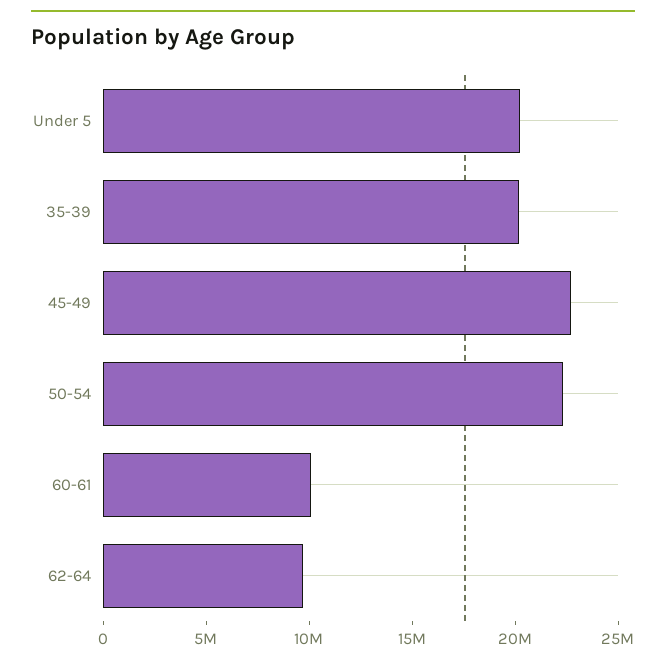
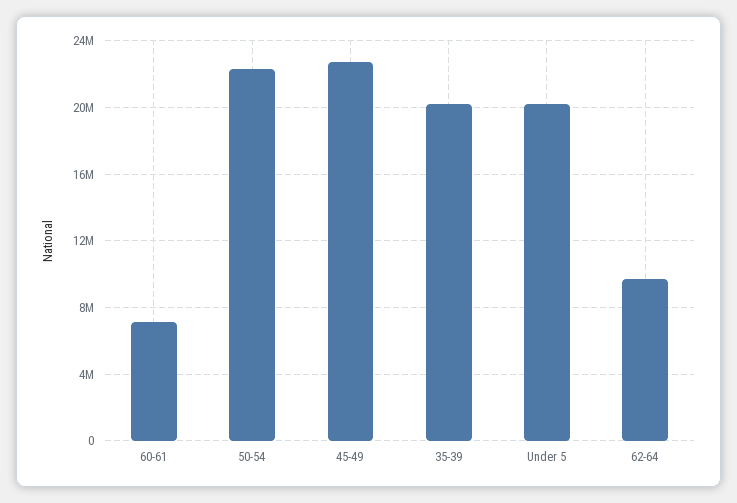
  {
    "Under 5": 20000000,
    "35-39": 20000000,
    "45-49": 22500000,
    "50-54": 22500000,
-   "60-61": 10000000,
+   "60-61": 7000000,
    "62-64": 9500000
  }

